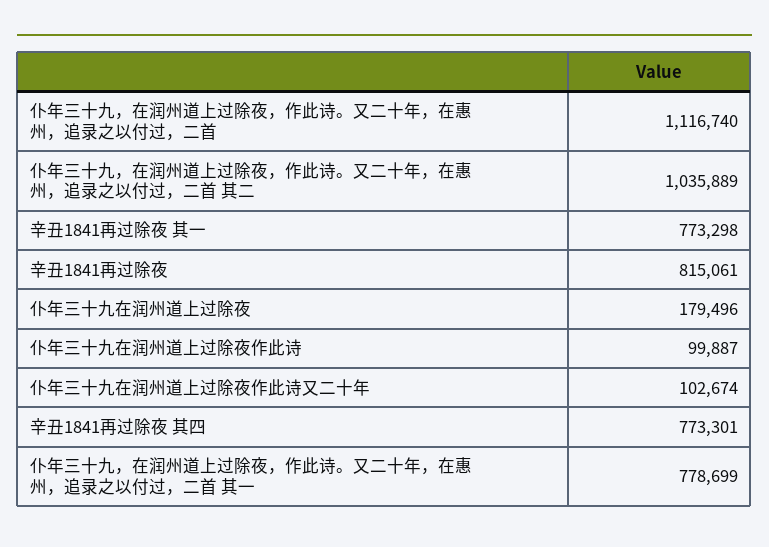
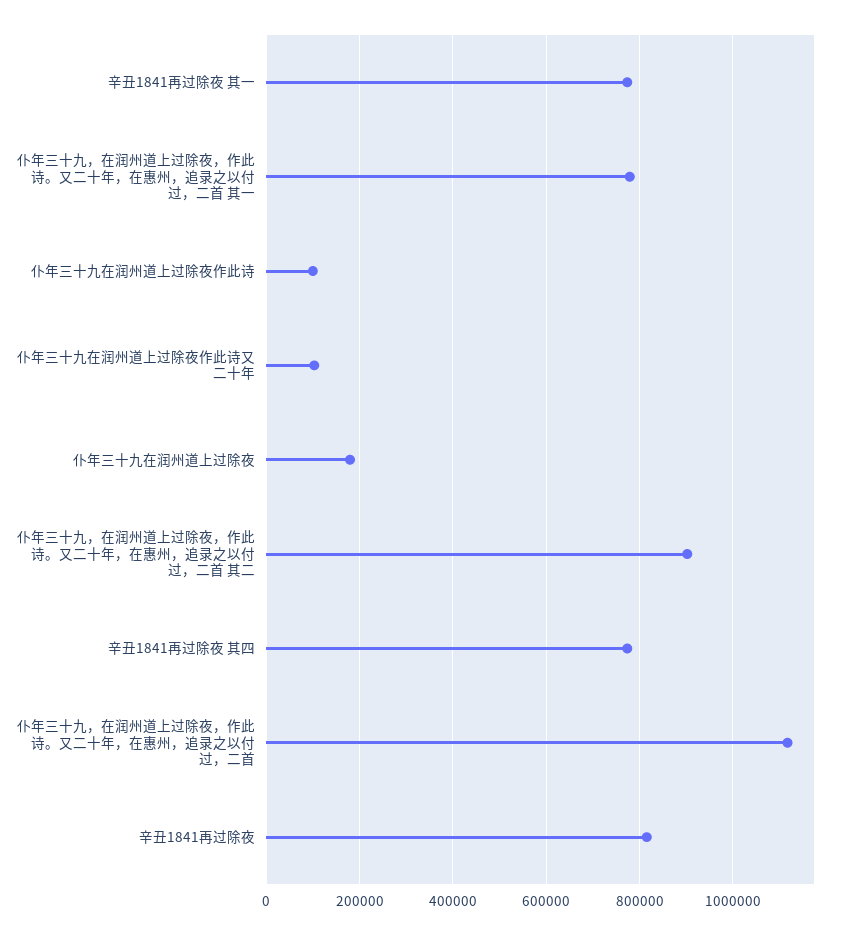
  {
    "仆年三十九，在润州道上过除夜，作此诗。又二十年，在惠州，追录之以付过，二首": 1116740,
-   "仆年三十九，在润州道上过除夜，作此诗。又二十年，在惠州，追录之以付过，二首 其二": 1035889,
+   "仆年三十九，在润州道上过除夜，作此诗。又二十年，在惠州，追录之以付过，二首 其二": 900000,
    "辛丑1841再过除夜 其一": 773298,
    "辛丑1841再过除夜": 815061,
    "仆年三十九在润州道上过除夜": 179496,
    "仆年三十九在润州道上过除夜作此诗": 99887,
    "仆年三十九在润州道上过除夜作此诗又二十年": 102674,
    "辛丑1841再过除夜 其四": 773301,
    "仆年三十九，在润州道上过除夜，作此诗。又二十年，在惠州，追录之以付过，二首 其一": 778699
  }

